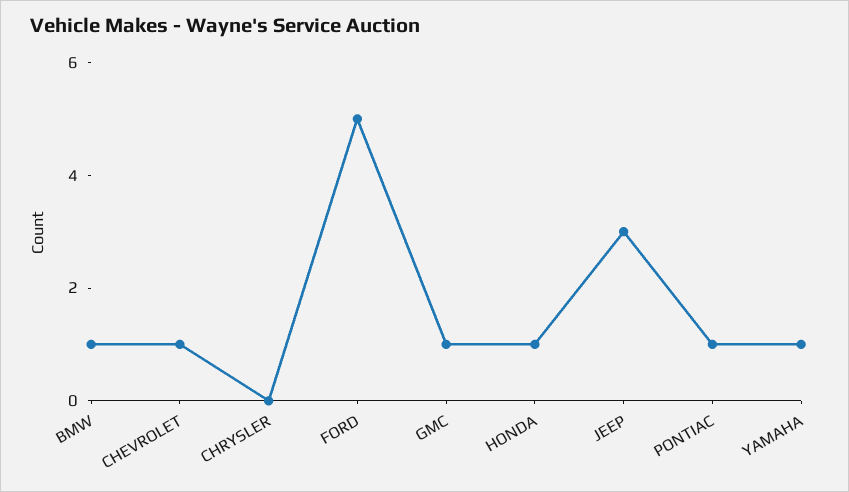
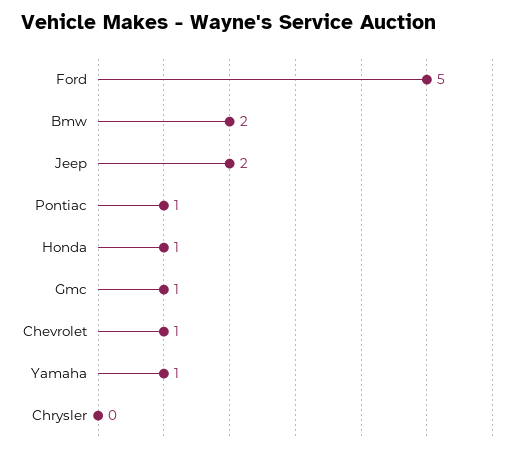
  {
-   "BMW": 1,
+   "BMW": 2,
    "CHEVROLET": 1,
    "CHRYSLER": 0,
    "FORD": 5,
    "GMC": 1,
    "HONDA": 1,
-   "JEEP": 3,
+   "JEEP": 2,
    "PONTIAC": 1,
    "YAMAHA": 1
  }

